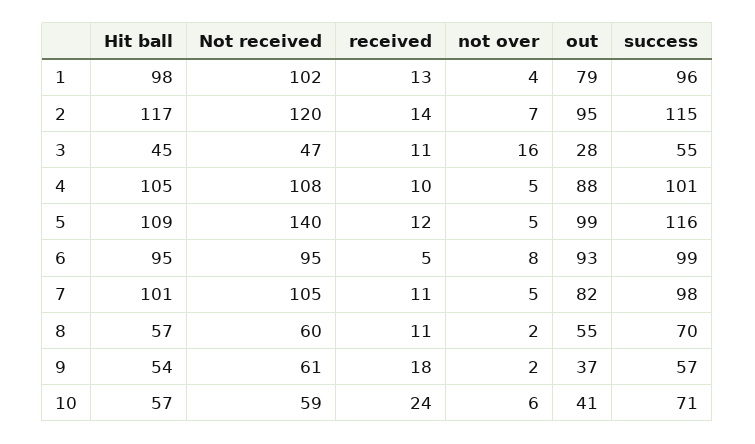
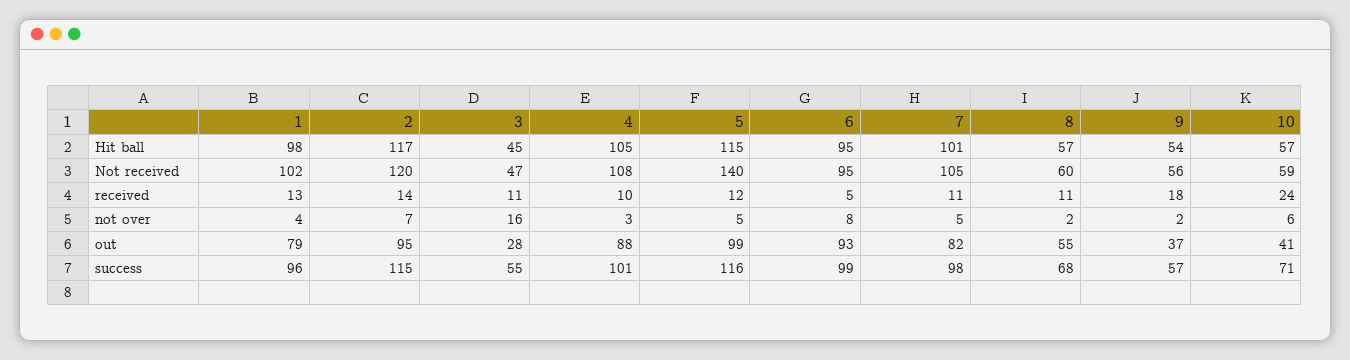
  {
    "Hit ball": {
      "1": 98,
      "2": 117,
      "3": 45,
      "4": 105,
-     "5": 109,
+     "5": 115,
      "6": 95,
      "7": 101,
      "8": 57,
      "9": 54,
      "10": 57
    },
    "Not received": {
      "1": 102,
      "2": 120,
      "3": 47,
      "4": 108,
      "5": 140,
      "6": 95,
      "7": 105,
      "8": 60,
-     "9": 61,
+     "9": 56,
      "10": 59
    },
    "received": {
      "1": 13,
      "2": 14,
      "3": 11,
      "4": 10,
      "5": 12,
      "6": 5,
      "7": 11,
      "8": 11,
      "9": 18,
      "10": 24
    },
    "not over": {
      "1": 4,
      "2": 7,
      "3": 16,
-     "4": 5,
+     "4": 3,
      "5": 5,
      "6": 8,
      "7": 5,
      "8": 2,
      "9": 2,
      "10": 6
    },
    "out": {
      "1": 79,
      "2": 95,
      "3": 28,
      "4": 88,
      "5": 99,
      "6": 93,
      "7": 82,
      "8": 55,
      "9": 37,
      "10": 41
    },
    "success": {
      "1": 96,
      "2": 115,
      "3": 55,
      "4": 101,
      "5": 116,
      "6": 99,
      "7": 98,
-     "8": 70,
+     "8": 68,
      "9": 57,
      "10": 71
    }
  }

